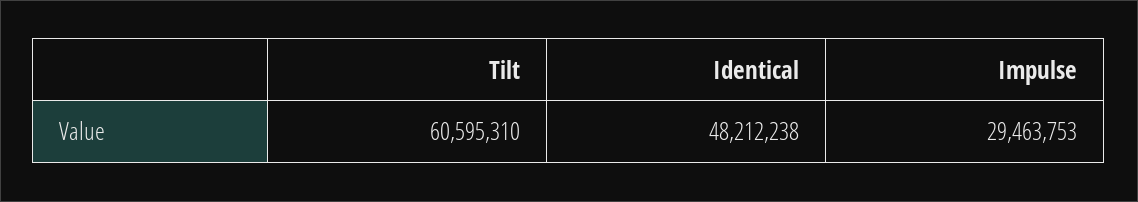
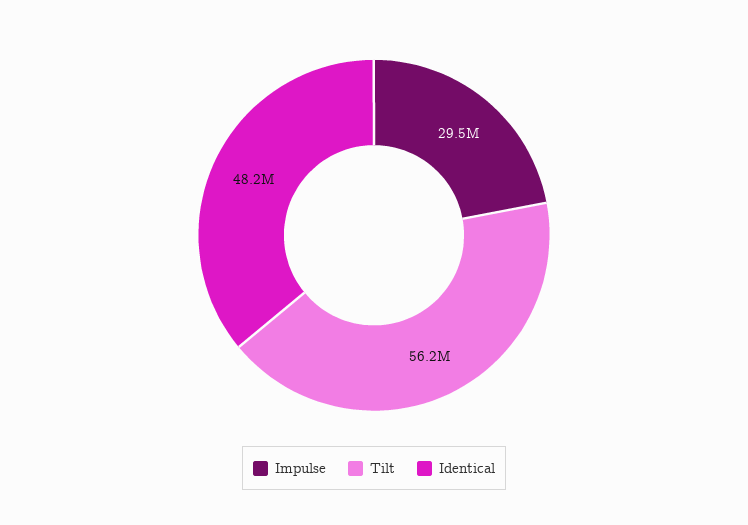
  {
-   "Tilt": 60595310,
+   "Tilt": 56200000,
    "Identical": 48212238,
    "Impulse": 29463753
  }

